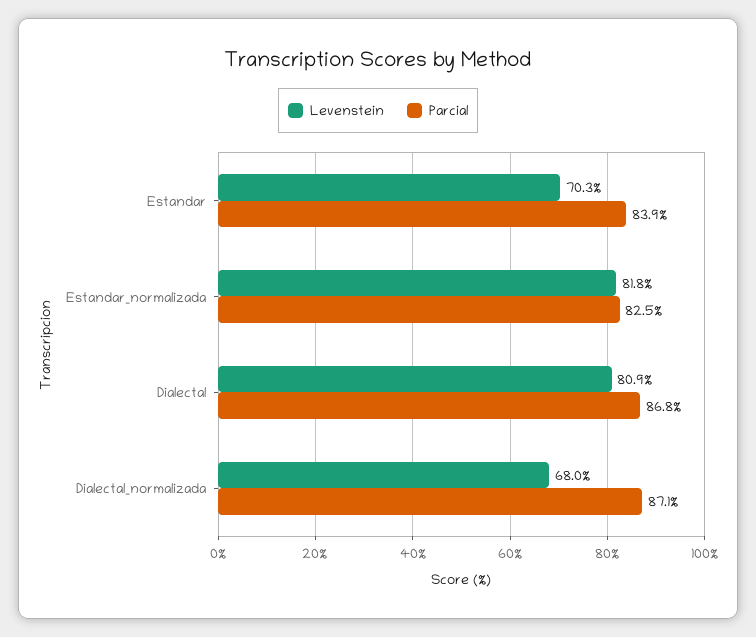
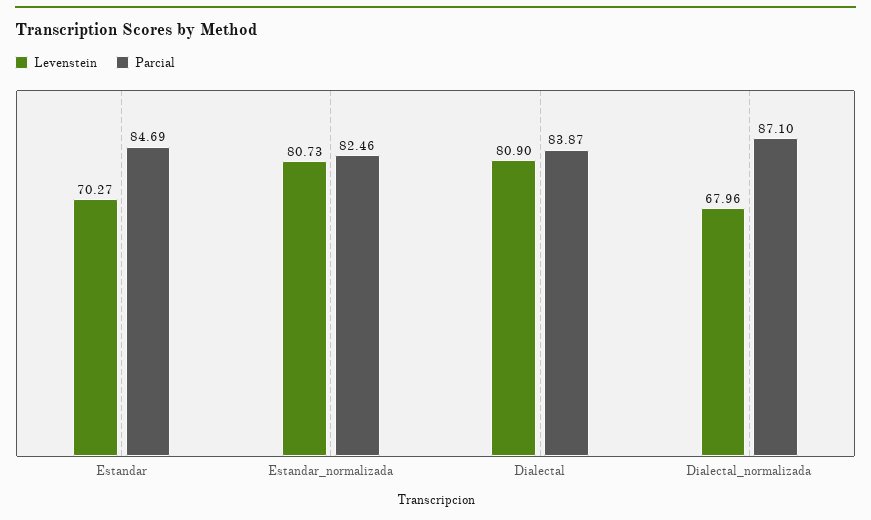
  {
    "Levenstein": {
      "Estandar": 70.27,
-     "Estandar_normalizada": 81.8,
+     "Estandar_normalizada": 80.73,
      "Dialectal": 80.9,
      "Dialectal_normalizada": 67.96
    },
    "Parcial": {
-     "Estandar": 83.9,
+     "Estandar": 84.69,
      "Estandar_normalizada": 82.46,
-     "Dialectal": 86.8,
+     "Dialectal": 83.87,
      "Dialectal_normalizada": 87.1
    }
  }

